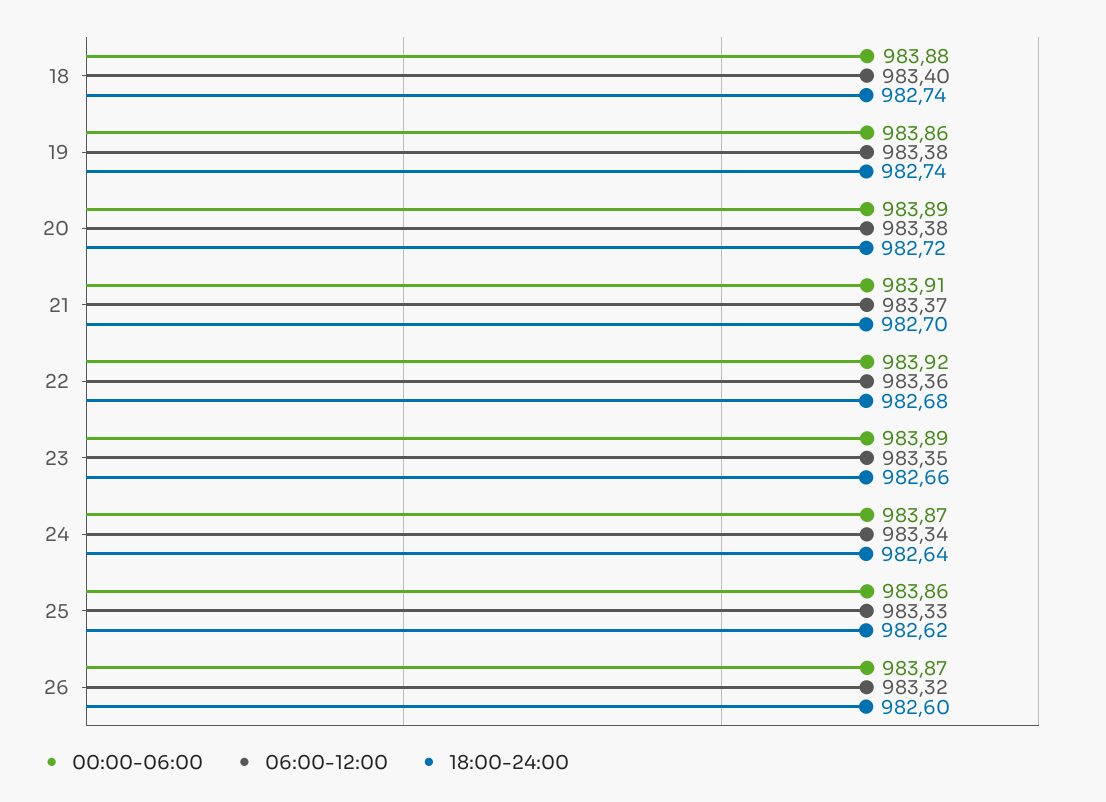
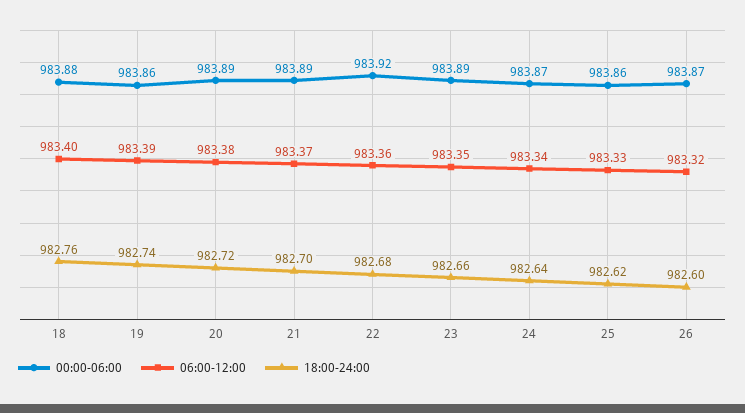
  {
    "00:00-06:00": {
      "18": 983.88,
      "19": 983.86,
      "20": 983.89,
-     "21": 983.91,
+     "21": 983.89,
      "22": 983.92,
      "23": 983.89,
      "24": 983.87,
      "25": 983.86,
      "26": 983.87
    },
    "06:00-12:00": {
      "18": 983.4,
-     "19": 983.38,
+     "19": 983.39,
      "20": 983.38,
      "21": 983.37,
      "22": 983.36,
      "23": 983.35,
      "24": 983.34,
      "25": 983.33,
      "26": 983.32
    },
    "18:00-24:00": {
-     "18": 982.74,
+     "18": 982.76,
      "19": 982.74,
      "20": 982.72,
      "21": 982.7,
      "22": 982.68,
      "23": 982.66,
      "24": 982.64,
      "25": 982.62,
      "26": 982.6
    }
  }

